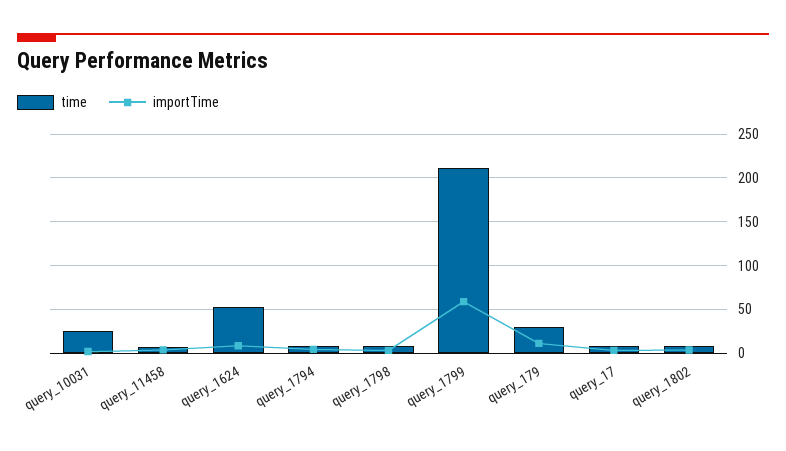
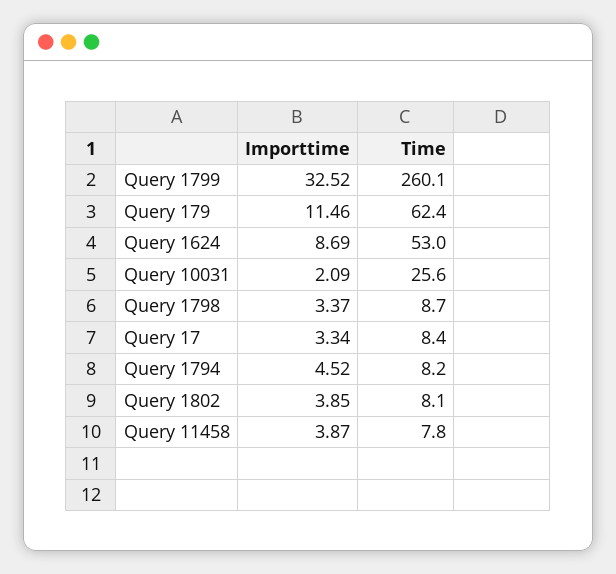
  {
    "time": {
      "query_10031": 25.6,
      "query_11458": 7.8,
      "query_1624": 53,
      "query_1794": 8.2,
      "query_1798": 8.7,
-     "query_1799": 210,
+     "query_1799": 260.1,
-     "query_179": 30,
+     "query_179": 62.4,
      "query_17": 8.4,
      "query_1802": 8.1
    },
    "importTime": {
      "query_10031": 2.09,
      "query_11458": 3.87,
      "query_1624": 8.69,
      "query_1794": 4.52,
      "query_1798": 3.37,
-     "query_1799": 60,
+     "query_1799": 32.52,
      "query_179": 11.46,
      "query_17": 3.34,
      "query_1802": 3.85
    }
  }

